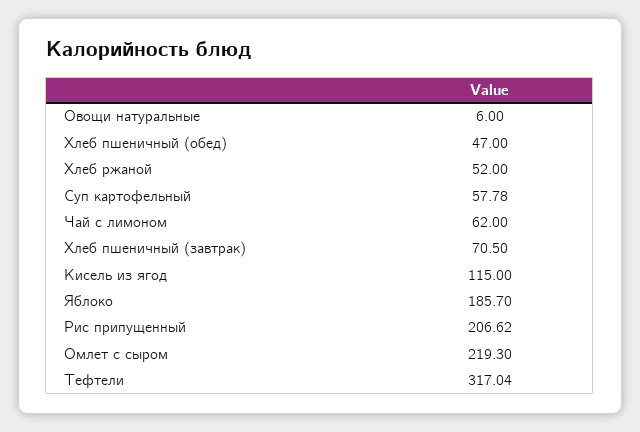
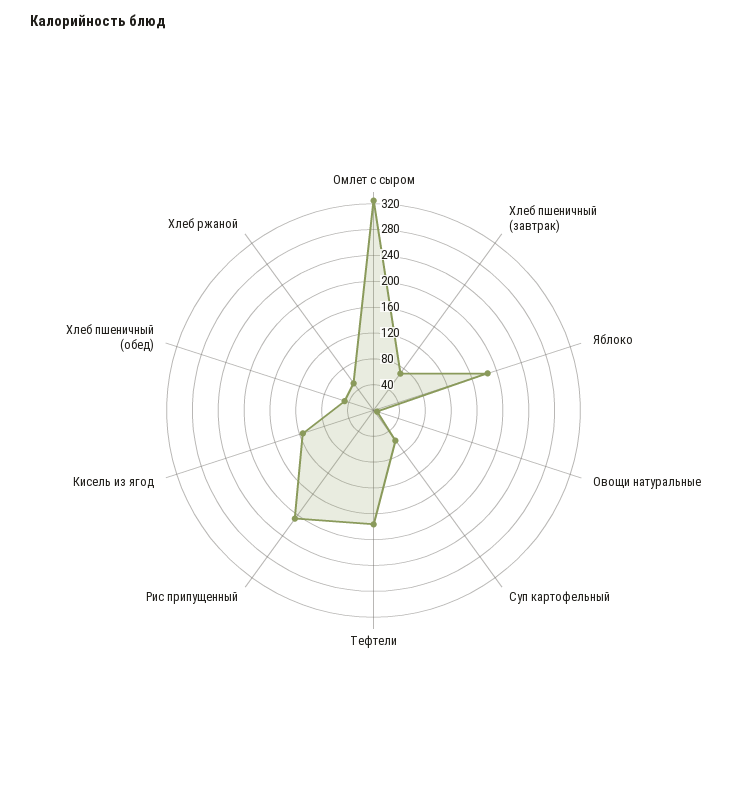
  {
    "Овощи натуральные": 6,
    "Хлеб пшеничный (обед)": 47,
    "Хлеб ржаной": 52,
    "Суп картофельный": 57.78,
-   "Чай с лимоном": 62,
    "Хлеб пшеничный (завтрак)": 70.5,
    "Кисель из ягод": 115,
    "Яблоко": 185.7,
    "Рис припущенный": 206.62,
-   "Омлет с сыром": 219.3,
+   "Омлет с сыром": 320,
-   "Тефтели": 317.04
+   "Тефтели": 180
  }

